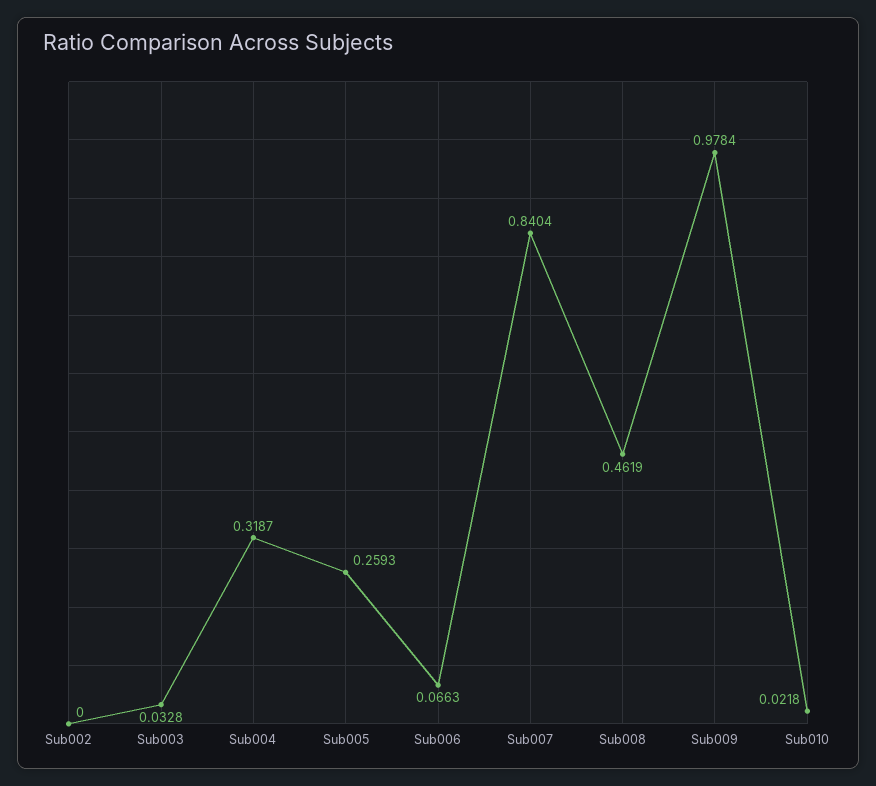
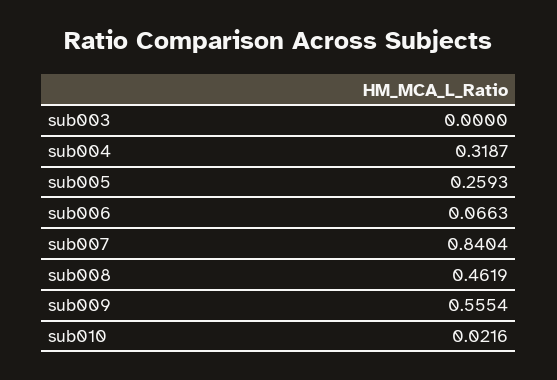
  {
-   "Sub002": 0,
-   "Sub003": 0.0328,
+   "Sub003": 0,
    "Sub004": 0.3187,
    "Sub005": 0.2593,
    "Sub006": 0.0663,
    "Sub007": 0.8404,
    "Sub008": 0.4619,
-   "Sub009": 0.9784,
+   "Sub009": 0.5554,
-   "Sub010": 0.0218
+   "Sub010": 0.0216
  }

